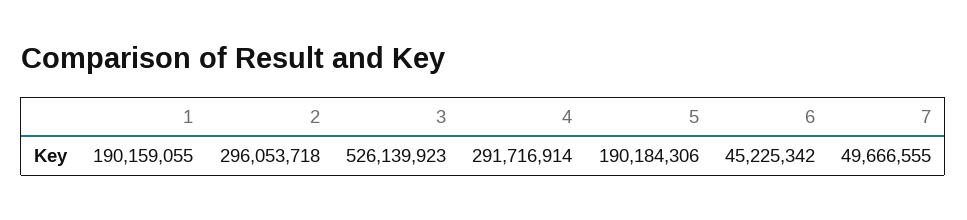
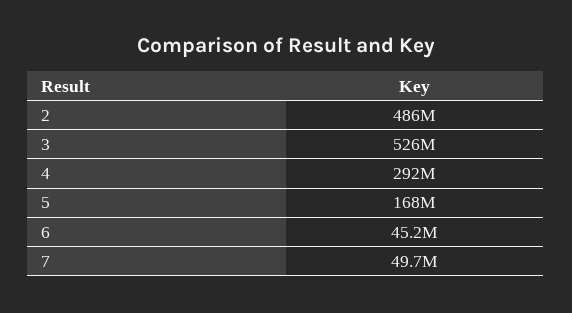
  {
-   "1": 190159055,
-   "2": 296053718,
+   "2": 486000000,
    "3": 526139923,
    "4": 291716914,
-   "5": 190184306,
+   "5": 168000000,
    "6": 45225342,
    "7": 49666555
  }

